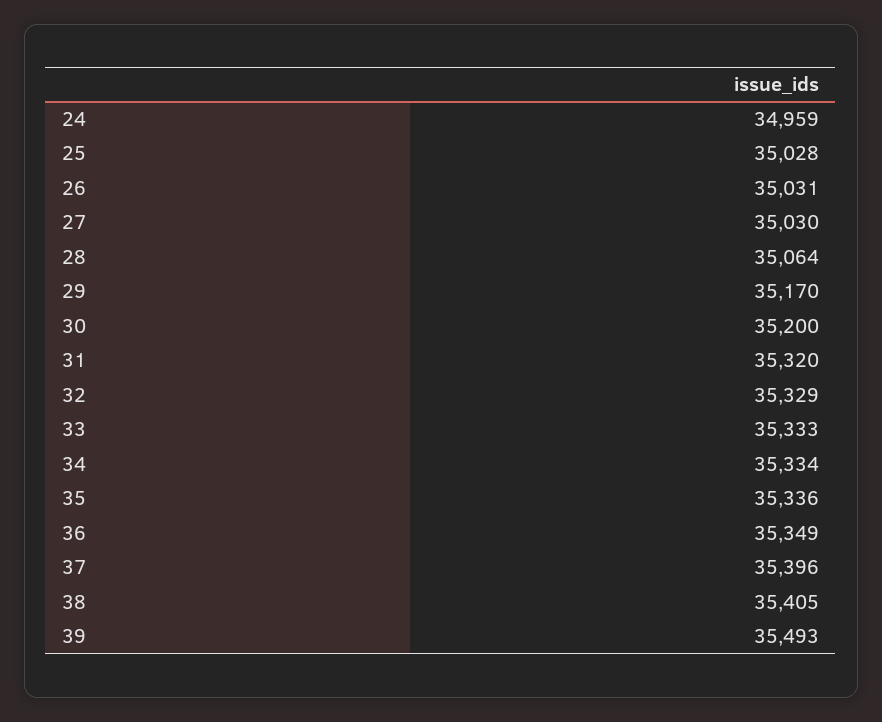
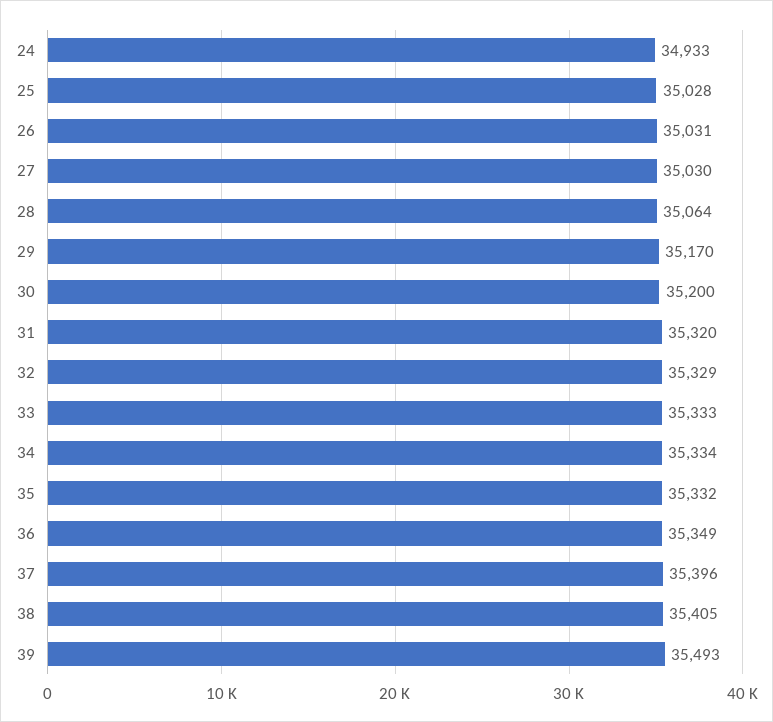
  {
-   "24": 34959,
+   "24": 34933,
    "25": 35028,
    "26": 35031,
    "27": 35030,
    "28": 35064,
    "29": 35170,
    "30": 35200,
    "31": 35320,
    "32": 35329,
    "33": 35333,
    "34": 35334,
-   "35": 35336,
+   "35": 35332,
    "36": 35349,
    "37": 35396,
    "38": 35405,
    "39": 35493
  }

